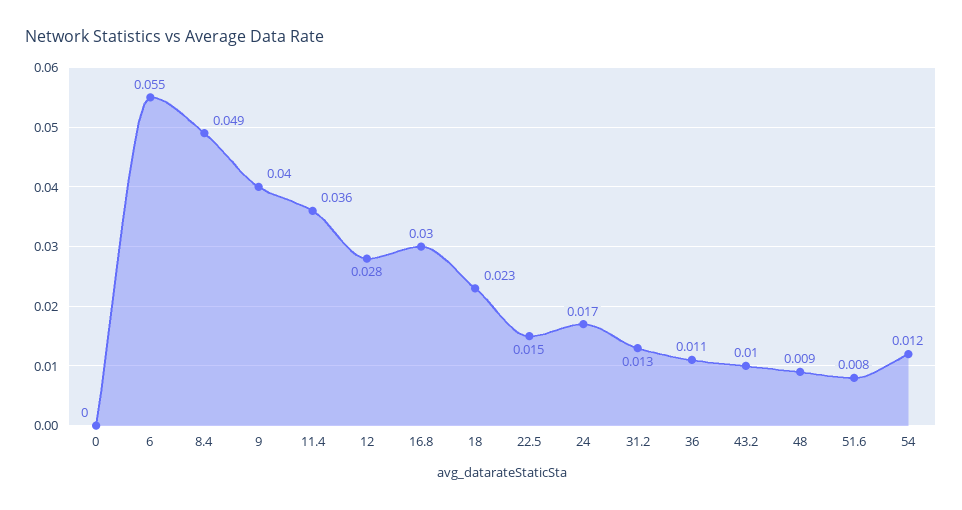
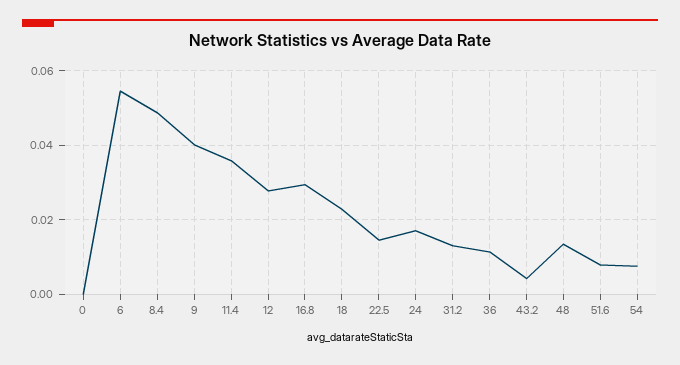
  {
    "0": 0,
    "6": 0.055,
    "8.4": 0.049,
    "9": 0.04,
    "11.4": 0.036,
    "12": 0.028,
    "16.8": 0.03,
    "18": 0.023,
    "22.5": 0.015,
    "24": 0.017,
    "31.2": 0.013,
    "36": 0.011,
-   "43.2": 0.01,
+   "43.2": 0.004,
-   "48": 0.009,
+   "48": 0.014,
    "51.6": 0.008,
-   "54": 0.012
+   "54": 0.008
  }

